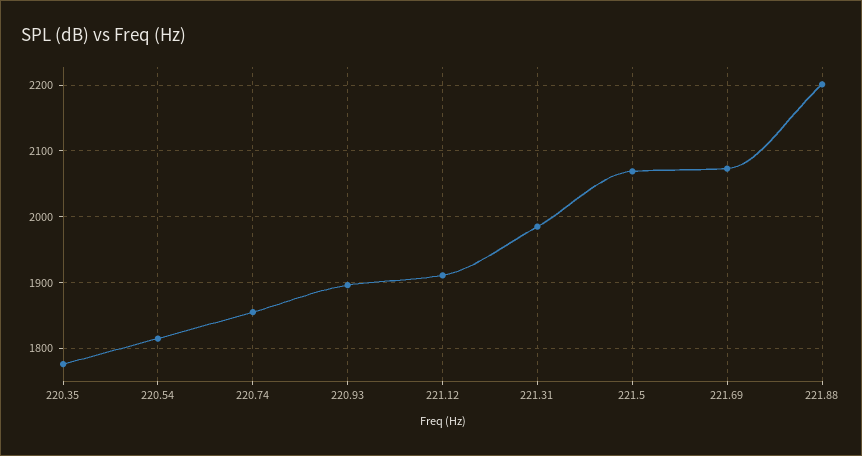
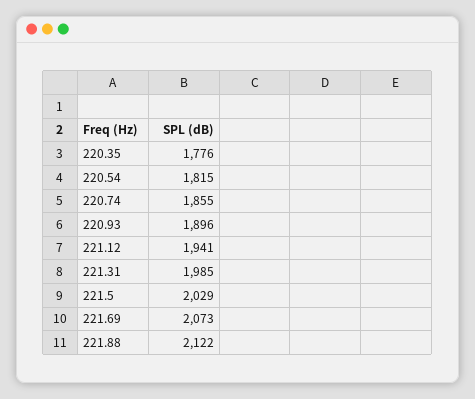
  {
    "220.35": 1776,
    "220.54": 1815,
    "220.74": 1855,
    "220.93": 1896,
-   "221.12": 1910,
+   "221.12": 1941,
    "221.31": 1985,
-   "221.5": 2070,
+   "221.5": 2029,
    "221.69": 2073,
-   "221.88": 2200
+   "221.88": 2122
  }

